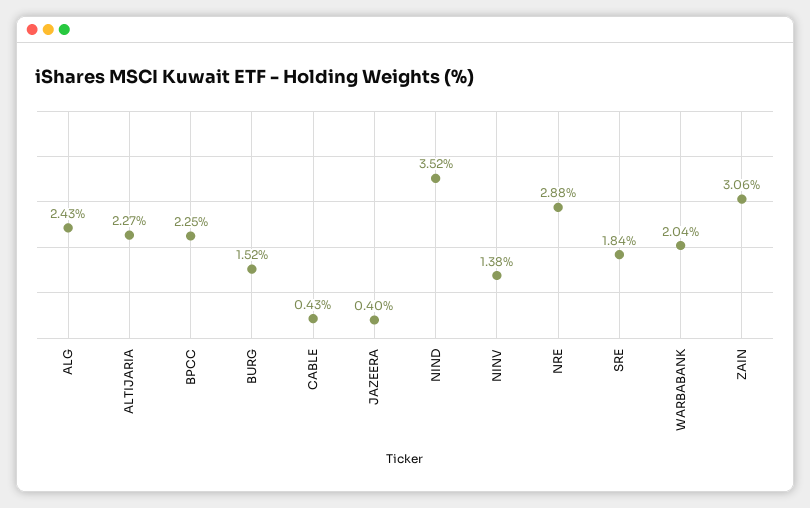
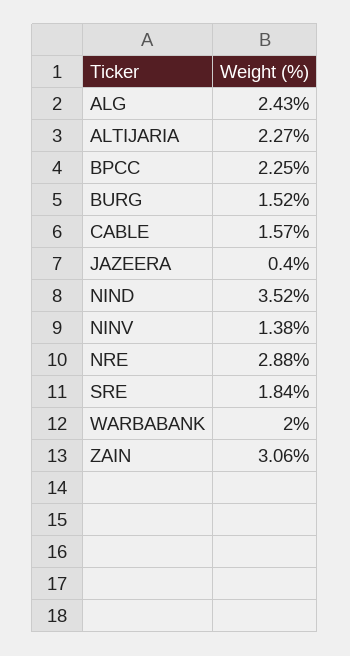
  {
    "ALG": 2.43,
    "ALTIJARIA": 2.27,
    "BPCC": 2.25,
    "BURG": 1.52,
-   "CABLE": 0.43,
+   "CABLE": 1.57,
    "JAZEERA": 0.4,
    "NIND": 3.52,
    "NINV": 1.38,
    "NRE": 2.88,
    "SRE": 1.84,
-   "WARBABANK": 2.04,
+   "WARBABANK": 2,
    "ZAIN": 3.06
  }

